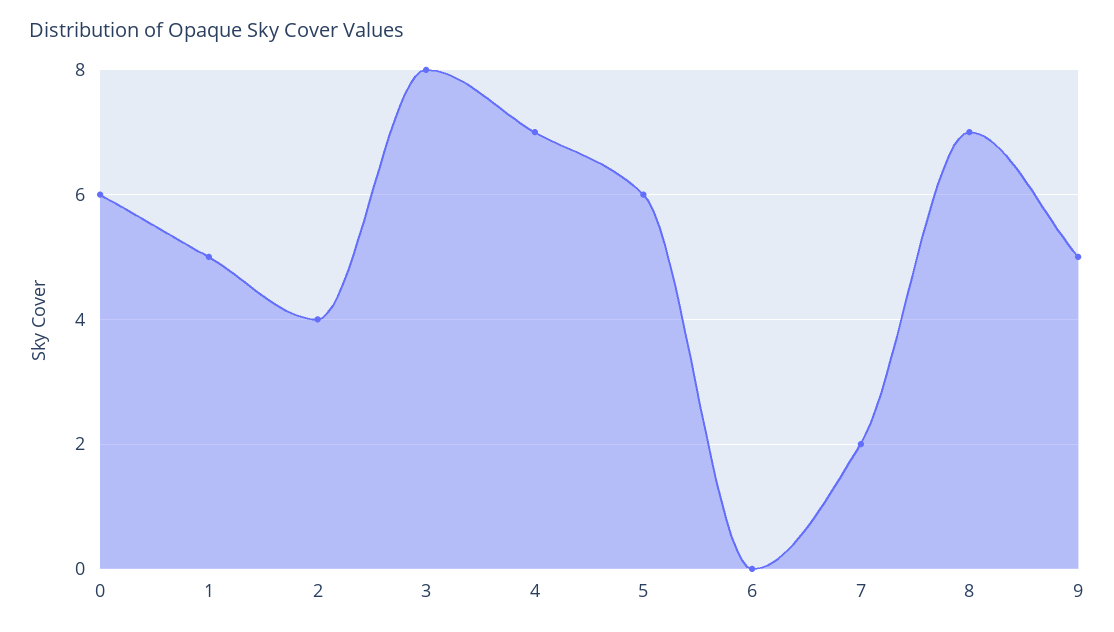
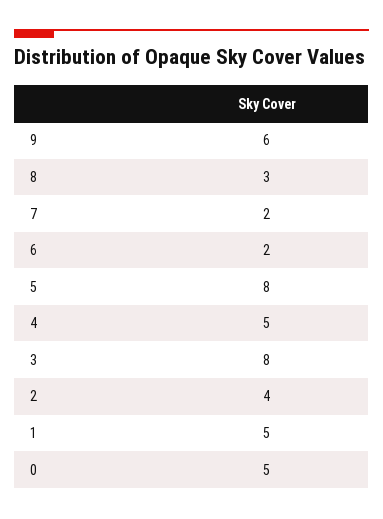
  {
-   "0": 6,
+   "0": 5,
    "1": 5,
    "2": 4,
    "3": 8,
-   "4": 7,
+   "4": 5,
-   "5": 6,
+   "5": 8,
-   "6": 0,
+   "6": 2,
    "7": 2,
-   "8": 7,
+   "8": 3,
-   "9": 5
+   "9": 6
  }

